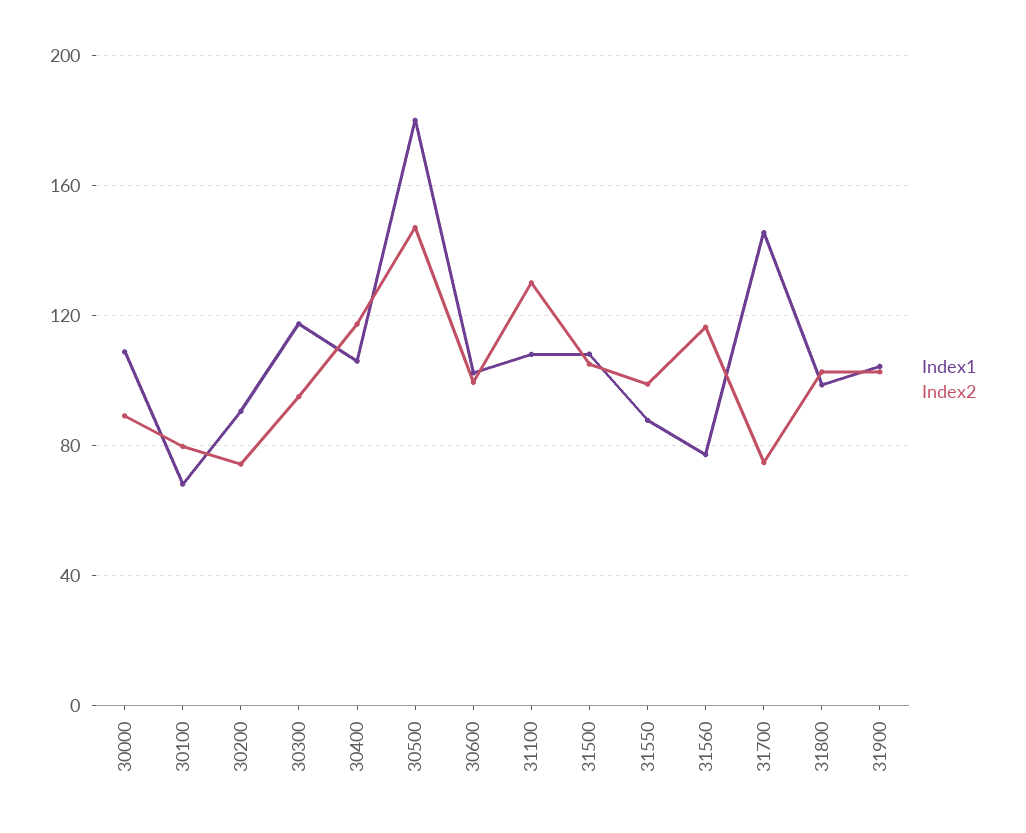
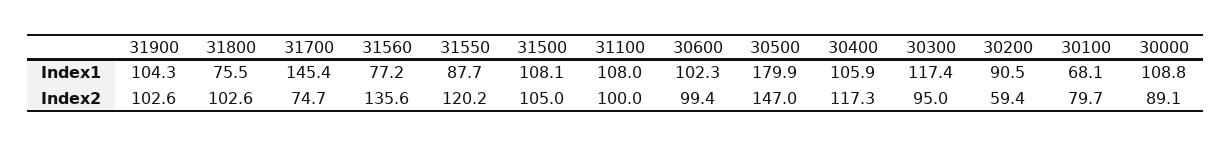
  {
    "Index1": {
      "30000": 108.8,
      "30100": 68.1,
      "30200": 90.5,
      "30300": 117.4,
      "30400": 105.9,
      "30500": 179.9,
      "30600": 102.3,
      "31100": 108,
      "31500": 108.1,
      "31550": 87.7,
      "31560": 77.2,
      "31700": 145.4,
-     "31800": 100,
+     "31800": 75.5,
      "31900": 104.3
    },
    "Index2": {
      "30000": 89.1,
      "30100": 79.7,
-     "30200": 75,
+     "30200": 59.4,
      "30300": 95,
      "30400": 117.3,
      "30500": 147,
      "30600": 99.4,
-     "31100": 130,
+     "31100": 100,
      "31500": 105,
-     "31550": 100,
+     "31550": 120.2,
-     "31560": 115,
+     "31560": 135.6,
      "31700": 74.7,
      "31800": 102.6,
      "31900": 102.6
    }
  }

